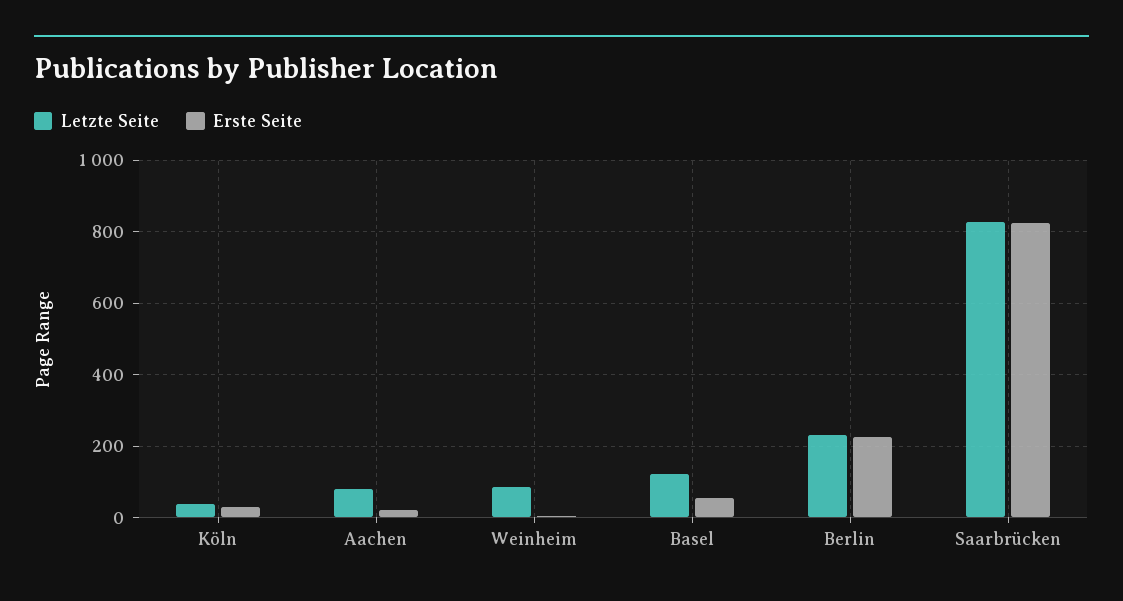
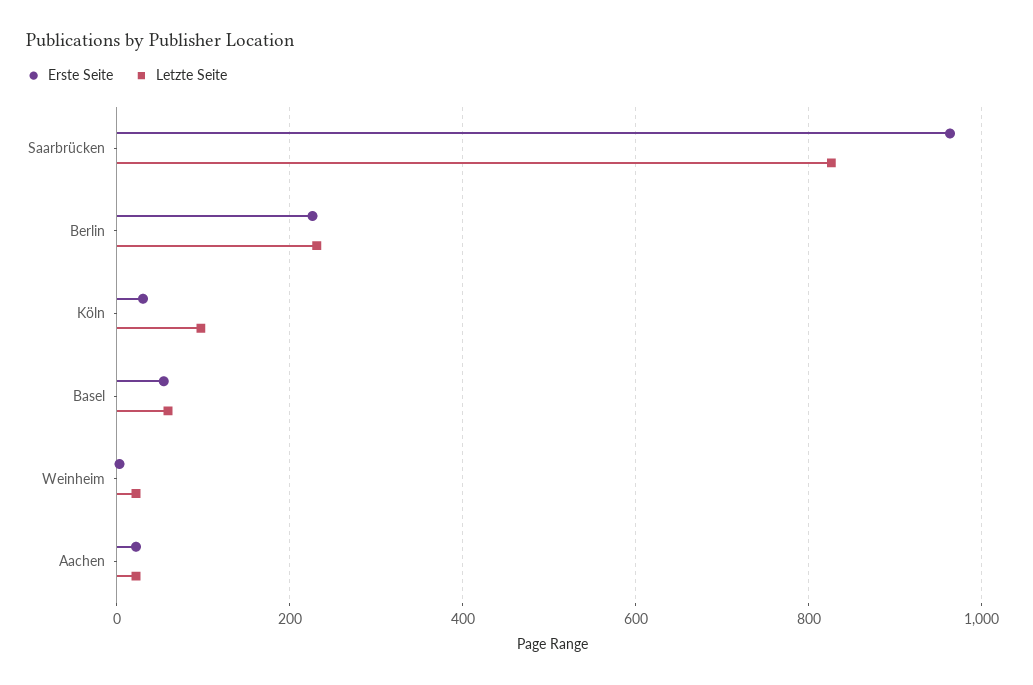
  {
    "Letzte Seite": {
-     "Köln": 40,
+     "Köln": 100,
-     "Aachen": 80,
+     "Aachen": 20,
-     "Weinheim": 80,
+     "Weinheim": 20,
-     "Basel": 120,
+     "Basel": 60,
      "Berlin": 240,
      "Saarbrücken": 820
    },
    "Erste Seite": {
      "Köln": 40,
      "Aachen": 20,
      "Weinheim": 0,
      "Basel": 60,
      "Berlin": 220,
-     "Saarbrücken": 820
+     "Saarbrücken": 960
    }
  }

